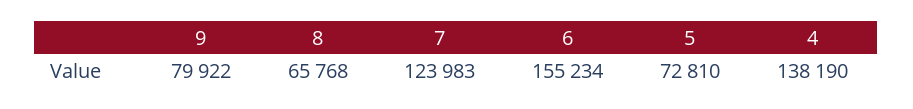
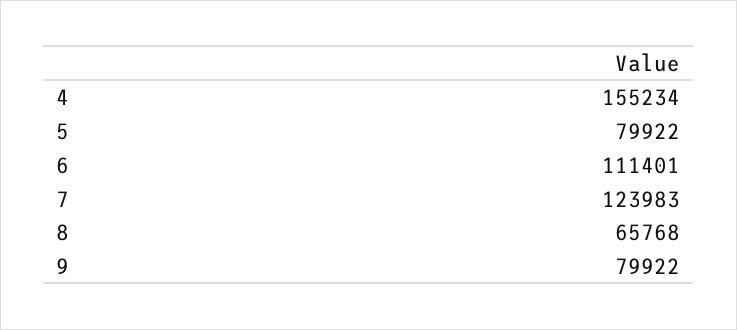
  {
    "9": 79922,
    "8": 65768,
    "7": 123983,
-   "6": 155234,
+   "6": 111401,
-   "5": 72810,
+   "5": 79922,
-   "4": 138190
+   "4": 155234
  }

